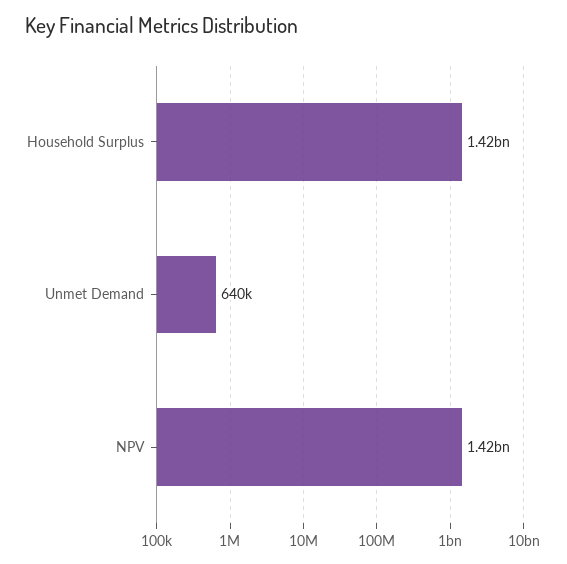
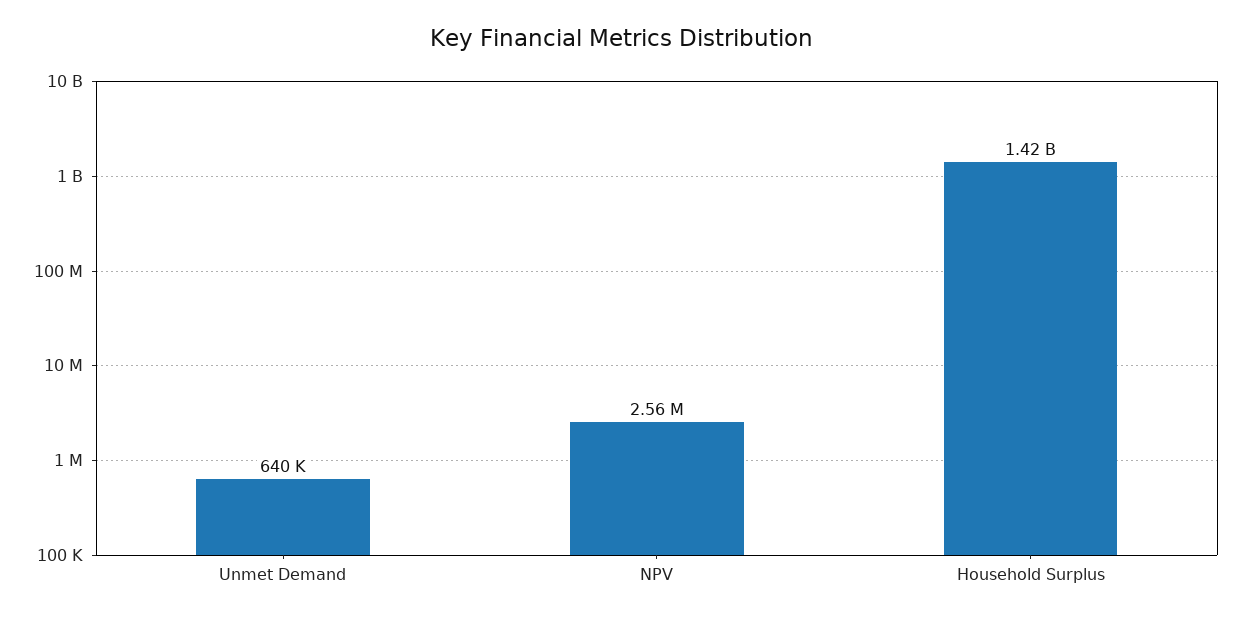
  {
    "Household Surplus": 1420000000,
    "Unmet Demand": 640000,
-   "NPV": 1420000000
+   "NPV": 2560000
  }

